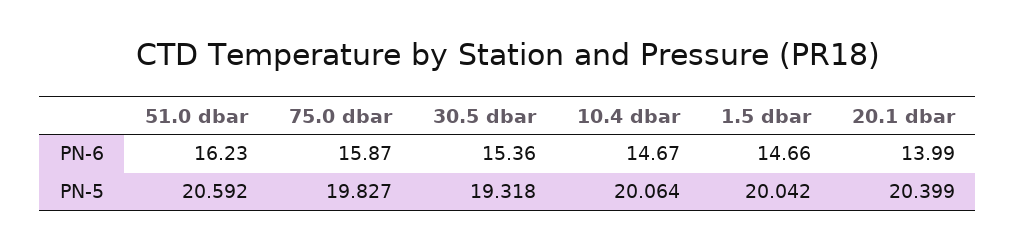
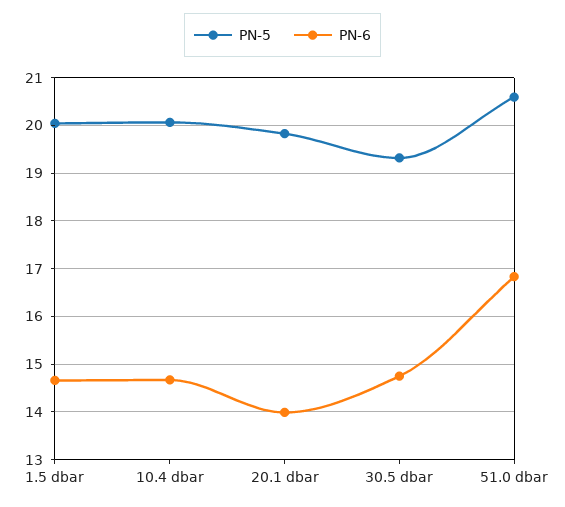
  {
    "PN-6": {
-     "51.0 dbar": 16.23,
+     "51.0 dbar": 16.8,
-     "75.0 dbar": 15.87,
-     "30.5 dbar": 15.36,
+     "30.5 dbar": 14.8,
      "10.4 dbar": 14.67,
      "1.5 dbar": 14.66,
      "20.1 dbar": 13.99
    },
    "PN-5": {
      "51.0 dbar": 20.592,
-     "75.0 dbar": 19.827,
      "30.5 dbar": 19.318,
      "10.4 dbar": 20.064,
      "1.5 dbar": 20.042,
-     "20.1 dbar": 20.399
+     "20.1 dbar": 19.8
    }
  }

